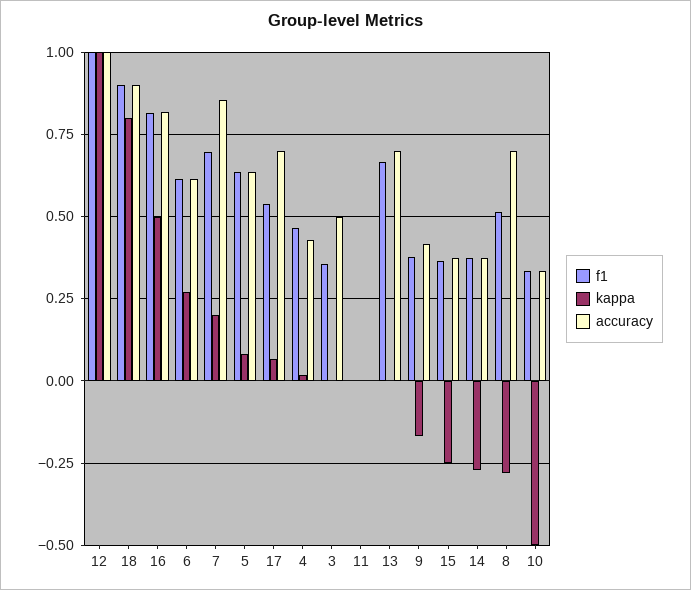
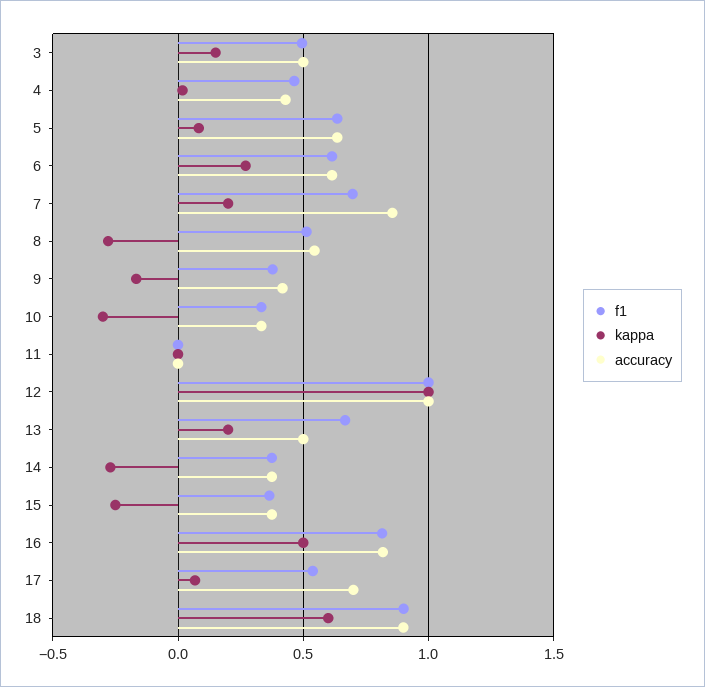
  {
    "f1": {
      "12": 1,
      "18": 0.9,
      "16": 0.825,
      "6": 0.625,
      "7": 0.7,
      "5": 0.625,
      "17": 0.55,
      "4": 0.475,
-     "3": 0.35,
+     "3": 0.5,
      "11": 0,
      "13": 0.675,
      "9": 0.375,
      "15": 0.375,
      "14": 0.375,
      "8": 0.525,
      "10": 0.325
    },
    "kappa": {
      "12": 1,
-     "18": 0.8,
+     "18": 0.6,
      "16": 0.5,
      "6": 0.275,
      "7": 0.2,
      "5": 0.075,
      "17": 0.075,
      "4": 0.025,
-     "3": 0,
+     "3": 0.15,
      "11": 0,
-     "13": 0,
+     "13": 0.2,
      "9": -0.175,
      "15": -0.25,
      "14": -0.275,
      "8": -0.275,
-     "10": -0.5
+     "10": -0.3
    },
    "accuracy": {
      "12": 1,
      "18": 0.9,
      "16": 0.825,
      "6": 0.625,
      "7": 0.85,
      "5": 0.625,
      "17": 0.7,
      "4": 0.425,
      "3": 0.5,
      "11": 0,
-     "13": 0.7,
+     "13": 0.5,
      "9": 0.425,
      "15": 0.375,
      "14": 0.375,
-     "8": 0.7,
+     "8": 0.55,
      "10": 0.325
    }
  }

